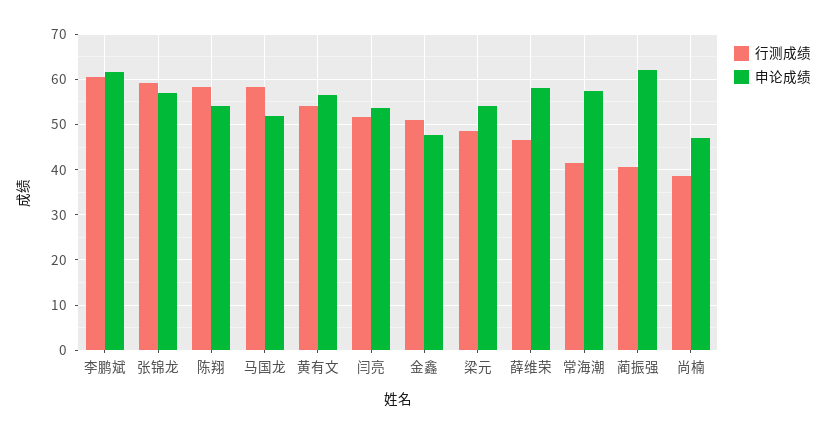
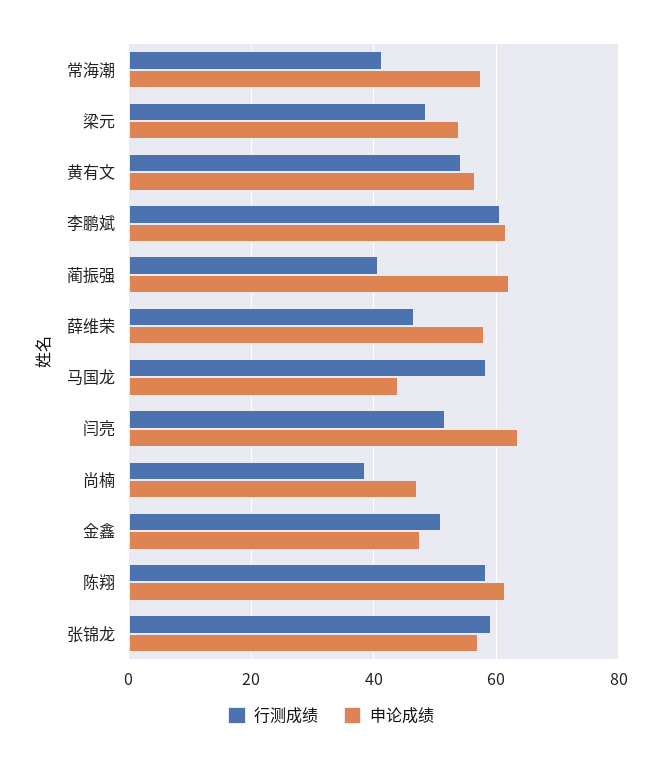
  {
    "行测成绩": {
      "李鹏斌": 60,
      "张锦龙": 60,
      "陈翔": 58,
      "马国龙": 58,
      "黄有文": 54,
      "闫亮": 52,
      "金鑫": 52,
      "梁元": 48,
      "薛维荣": 46,
      "常海潮": 42,
      "蔺振强": 40,
      "尚楠": 38
    },
    "申论成绩": {
      "李鹏斌": 62,
      "张锦龙": 58,
-     "陈翔": 54,
+     "陈翔": 62,
-     "马国龙": 52,
+     "马国龙": 44,
      "黄有文": 56,
-     "闫亮": 54,
+     "闫亮": 64,
      "金鑫": 48,
      "梁元": 54,
      "薛维荣": 58,
      "常海潮": 58,
      "蔺振强": 62,
      "尚楠": 48
    }
  }

